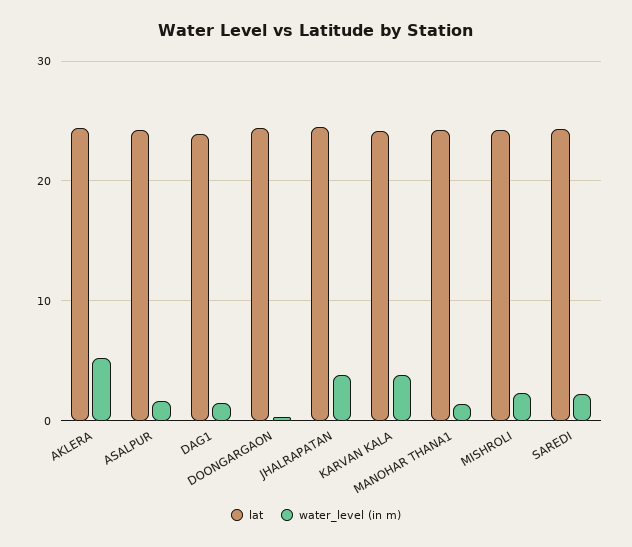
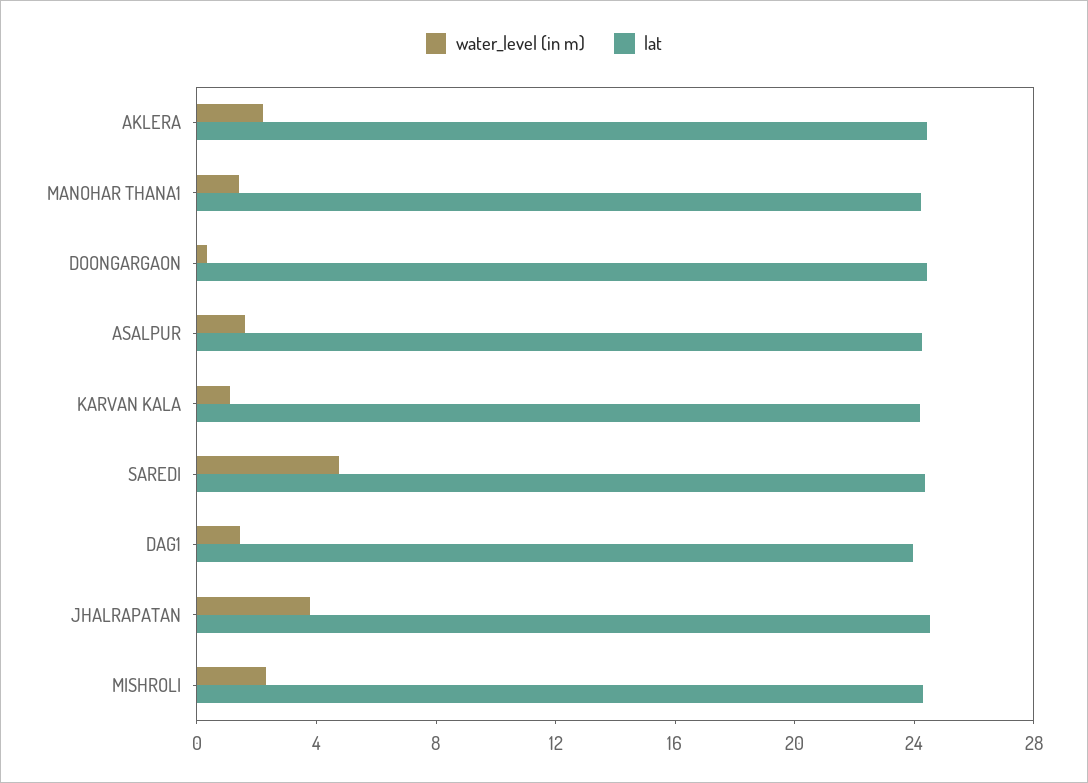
  {
    "lat": {
      "AKLERA": 24,
      "ASALPUR": 24,
      "DAG1": 24,
      "DOONGARGAON": 24,
      "JHALRAPATAN": 25,
      "KARVAN KALA": 24,
      "MANOHAR THANA1": 24,
      "MISHROLI": 24,
      "SAREDI": 24
    },
    "water_level (in m)": {
-     "AKLERA": 5,
+     "AKLERA": 2,
      "ASALPUR": 2,
      "DAG1": 1,
      "DOONGARGAON": 0,
      "JHALRAPATAN": 4,
-     "KARVAN KALA": 4,
+     "KARVAN KALA": 1,
      "MANOHAR THANA1": 1,
      "MISHROLI": 2,
-     "SAREDI": 2
+     "SAREDI": 5
    }
  }

